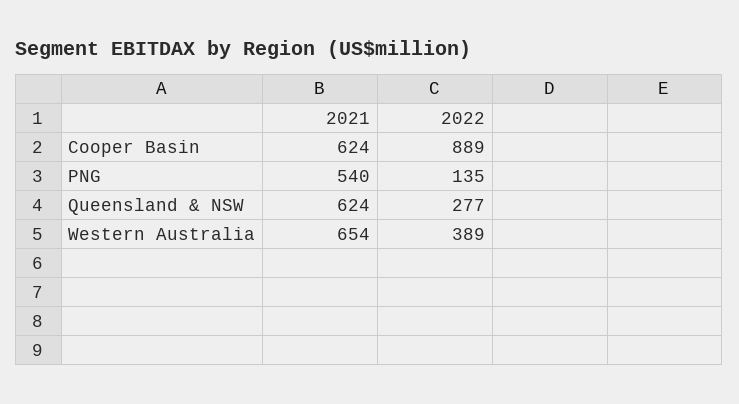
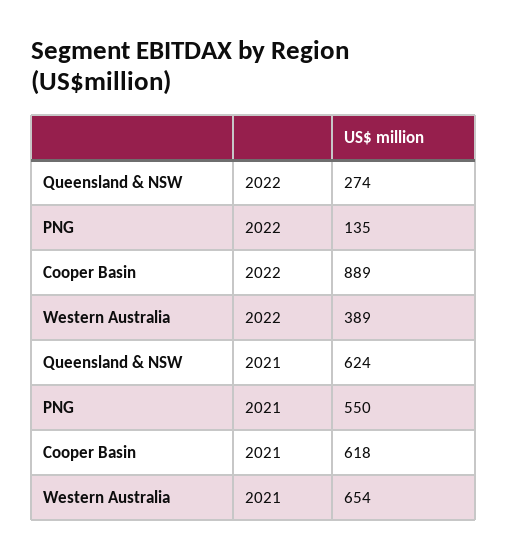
  {
    "2021": {
-     "Cooper Basin": 624,
+     "Cooper Basin": 618,
-     "PNG": 540,
+     "PNG": 550,
      "Queensland & NSW": 624,
      "Western Australia": 654
    },
    "2022": {
      "Cooper Basin": 889,
      "PNG": 135,
-     "Queensland & NSW": 277,
+     "Queensland & NSW": 274,
      "Western Australia": 389
    }
  }

